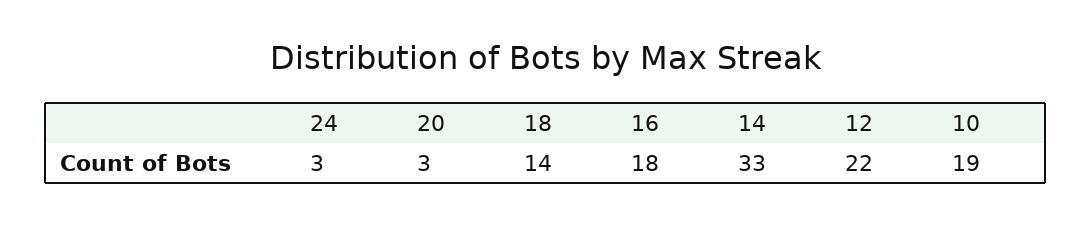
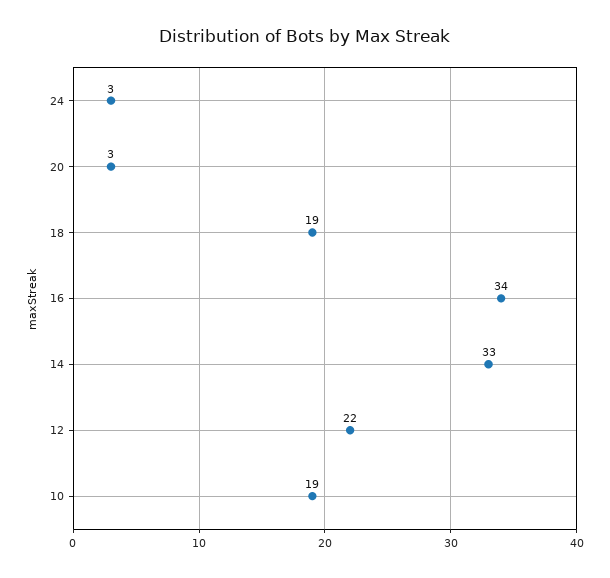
  {
    "24": 3,
    "20": 3,
-   "18": 14,
+   "18": 19,
-   "16": 18,
+   "16": 34,
    "14": 33,
    "12": 22,
    "10": 19
  }

